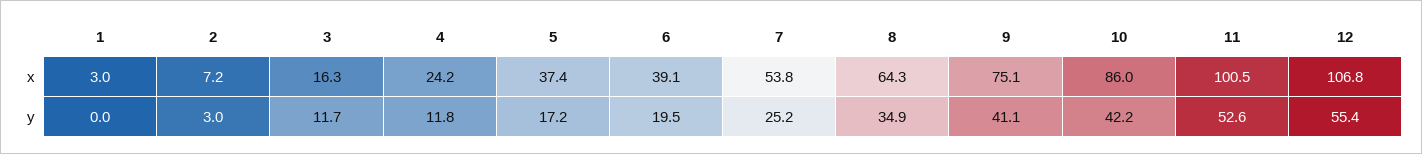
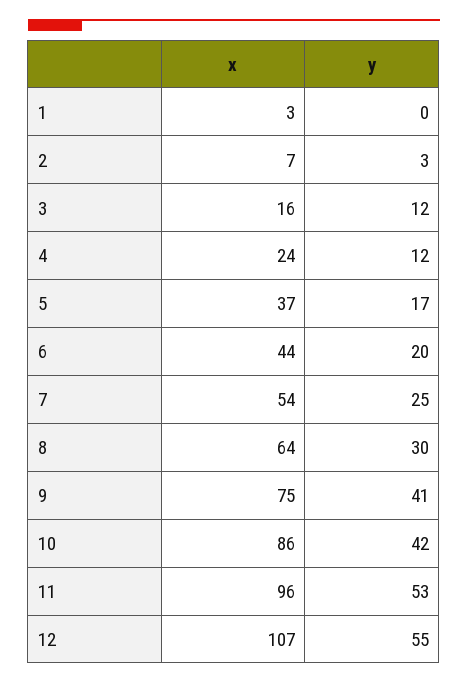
  {
    "1": {
      "x": 3,
      "y": 0
    },
    "2": {
      "x": 7.2,
      "y": 3
    },
    "3": {
      "x": 16.3,
      "y": 11.7
    },
    "4": {
      "x": 24.2,
      "y": 11.8
    },
    "5": {
      "x": 37.4,
      "y": 17.2
    },
    "6": {
-     "x": 39.1,
+     "x": 44,
      "y": 19.5
    },
    "7": {
      "x": 53.8,
      "y": 25.2
    },
    "8": {
      "x": 64.3,
-     "y": 34.9
+     "y": 30
    },
    "9": {
      "x": 75.1,
      "y": 41.1
    },
    "10": {
      "x": 86,
      "y": 42.2
    },
    "11": {
-     "x": 100.5,
+     "x": 96,
      "y": 52.6
    },
    "12": {
      "x": 106.8,
      "y": 55.4
    }
  }

